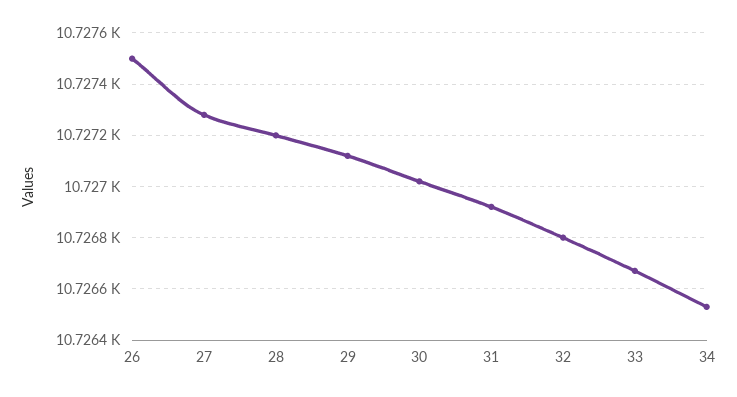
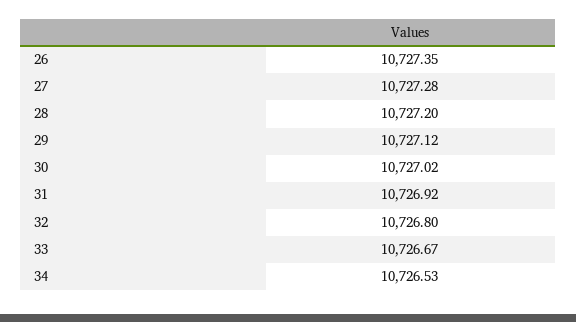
  {
-   "26": 10727.5,
+   "26": 10727.35,
    "27": 10727.28,
    "28": 10727.2,
    "29": 10727.12,
    "30": 10727.02,
    "31": 10726.92,
    "32": 10726.8,
    "33": 10726.67,
    "34": 10726.53
  }

